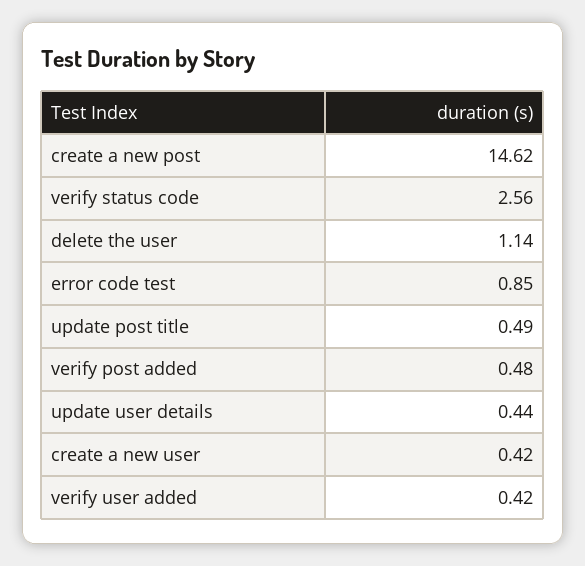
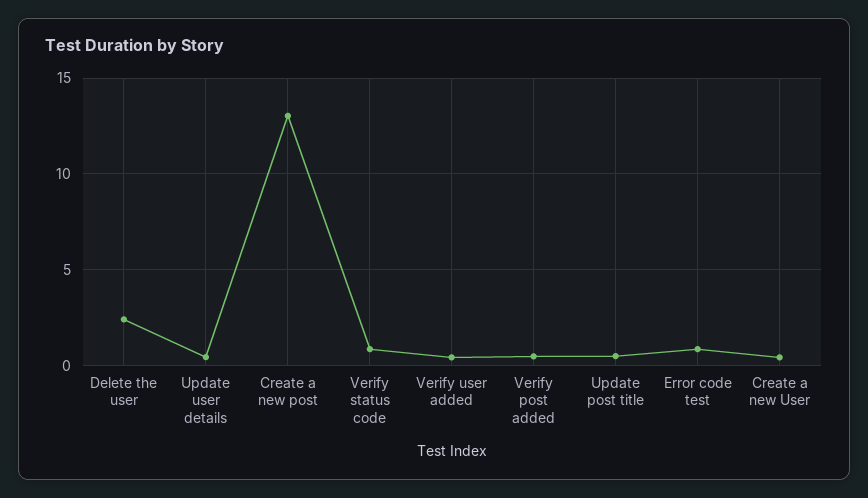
  {
-   "create a new post": 14.62,
+   "create a new post": 13,
-   "verify status code": 2.56,
+   "verify status code": 1,
-   "delete the user": 1.14,
+   "delete the user": 2.5,
    "error code test": 0.85,
    "update post title": 0.49,
    "verify post added": 0.48,
    "update user details": 0.44,
    "create a new user": 0.42,
    "verify user added": 0.42
  }

